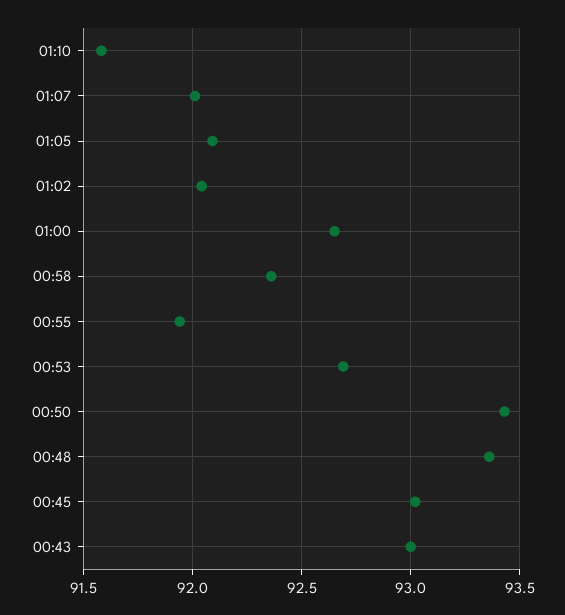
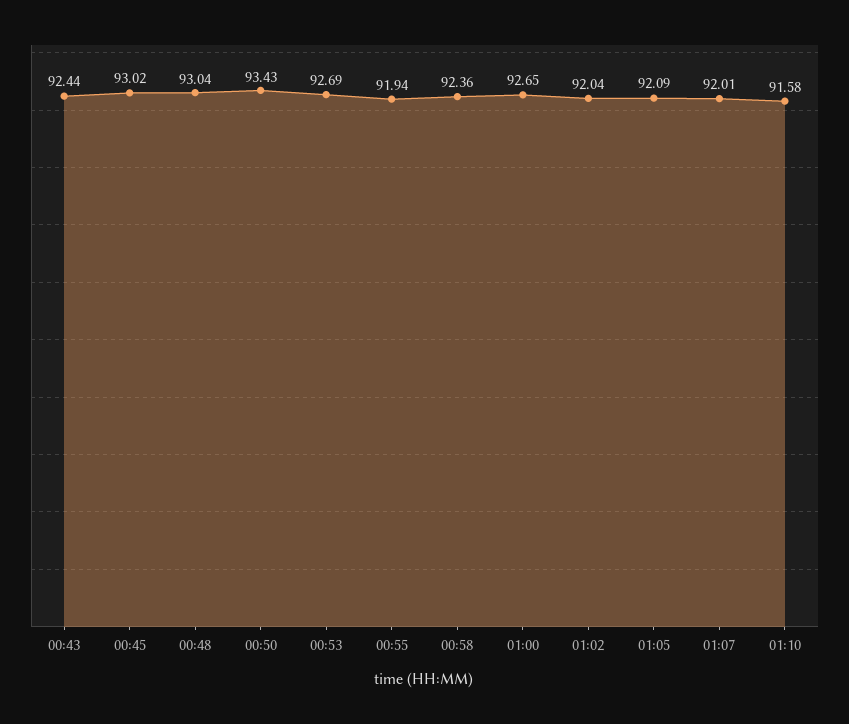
  {
    "01:10": 91.58,
    "01:07": 92.01,
    "01:05": 92.09,
    "01:02": 92.04,
    "01:00": 92.65,
    "00:58": 92.36,
    "00:55": 91.94,
    "00:53": 92.69,
    "00:50": 93.43,
-   "00:48": 93.35,
+   "00:48": 93.04,
    "00:45": 93.02,
-   "00:43": 93
+   "00:43": 92.44
  }

